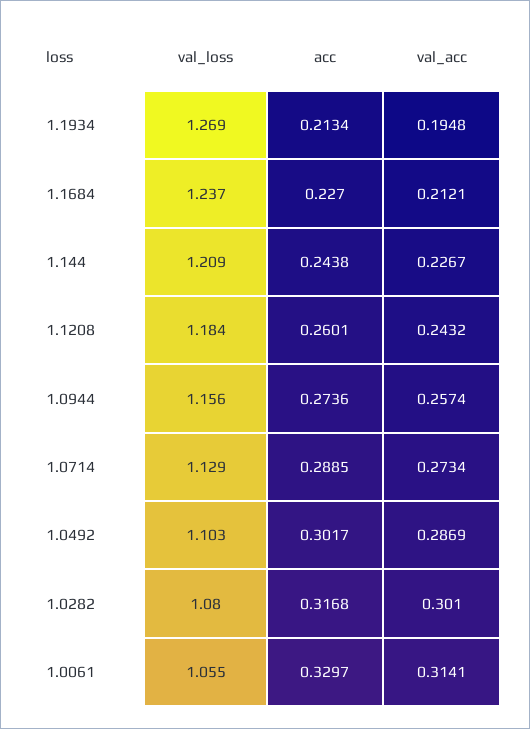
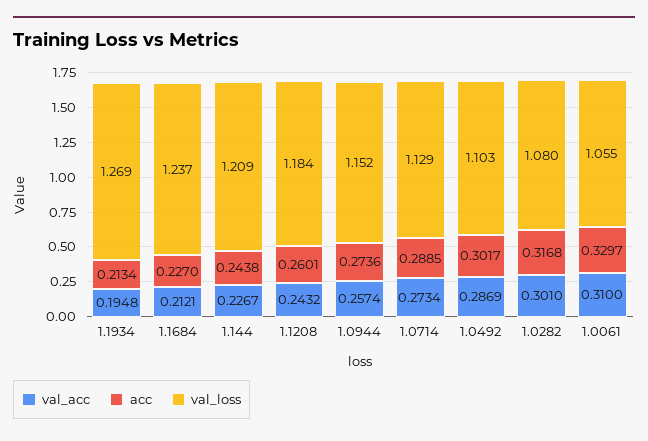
  {
    "val_loss": {
      "1.1934": 1.269,
      "1.1684": 1.237,
      "1.144": 1.209,
      "1.1208": 1.184,
-     "1.0944": 1.156,
+     "1.0944": 1.152,
      "1.0714": 1.129,
      "1.0492": 1.103,
      "1.0282": 1.08,
      "1.0061": 1.055
    },
    "acc": {
      "1.1934": 0.2134,
      "1.1684": 0.227,
      "1.144": 0.2438,
      "1.1208": 0.2601,
      "1.0944": 0.2736,
      "1.0714": 0.2885,
      "1.0492": 0.3017,
      "1.0282": 0.3168,
      "1.0061": 0.3297
    },
    "val_acc": {
      "1.1934": 0.1948,
      "1.1684": 0.2121,
      "1.144": 0.2267,
      "1.1208": 0.2432,
      "1.0944": 0.2574,
      "1.0714": 0.2734,
      "1.0492": 0.2869,
      "1.0282": 0.301,
-     "1.0061": 0.3141
+     "1.0061": 0.31
    }
  }

